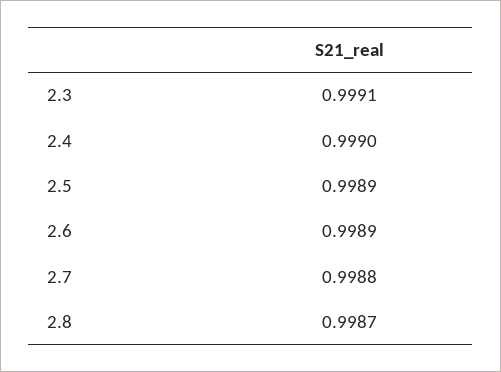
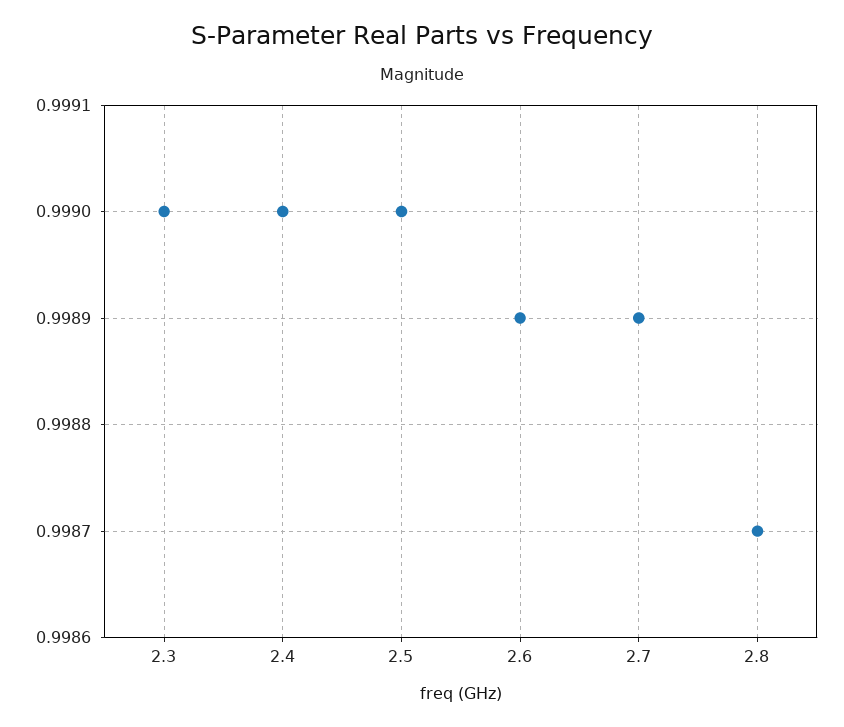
  {
-   "2.3": 0.9991,
+   "2.3": 0.999,
    "2.4": 0.999,
-   "2.5": 0.9989,
+   "2.5": 0.999,
    "2.6": 0.9989,
-   "2.7": 0.9988,
+   "2.7": 0.9989,
    "2.8": 0.9987
  }

